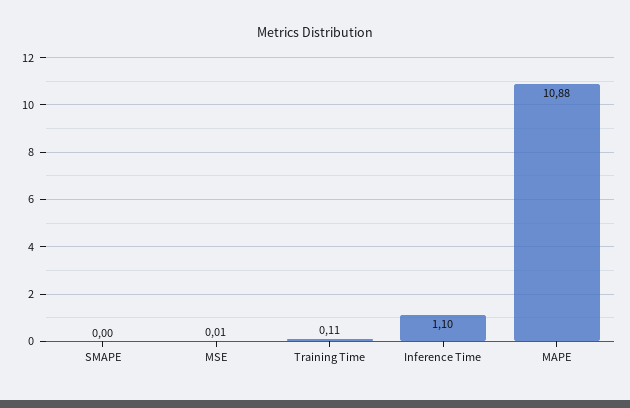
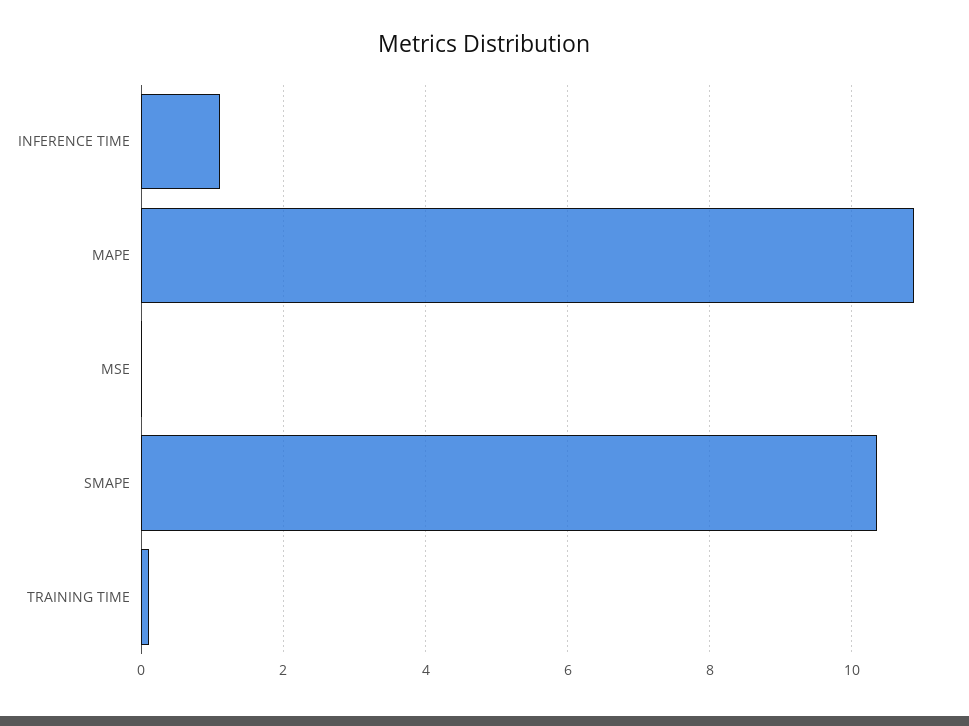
  {
-   "SMAPE": 0,
+   "SMAPE": 10.4,
    "MSE": 0.01,
    "Training Time": 0.11,
    "Inference Time": 1.1,
    "MAPE": 10.88
  }

